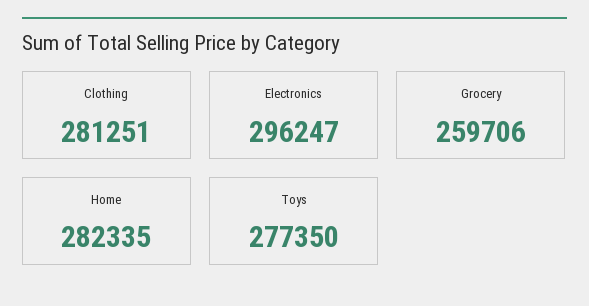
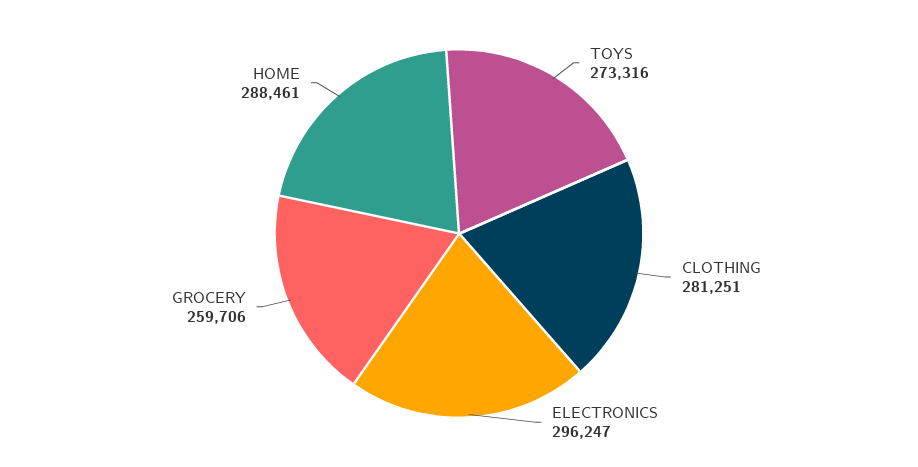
  {
    "Clothing": 281251,
    "Electronics": 296247,
    "Grocery": 259706,
-   "Home": 282335,
+   "Home": 288461,
-   "Toys": 277350
+   "Toys": 273316
  }

